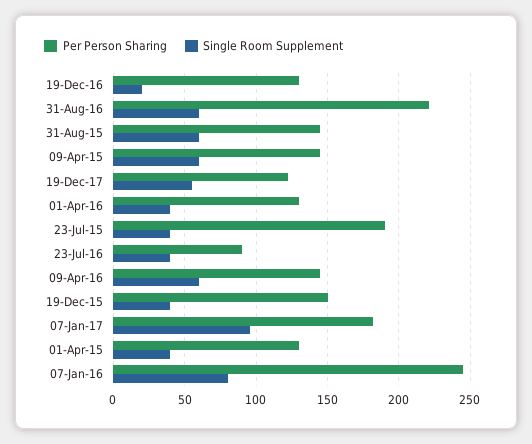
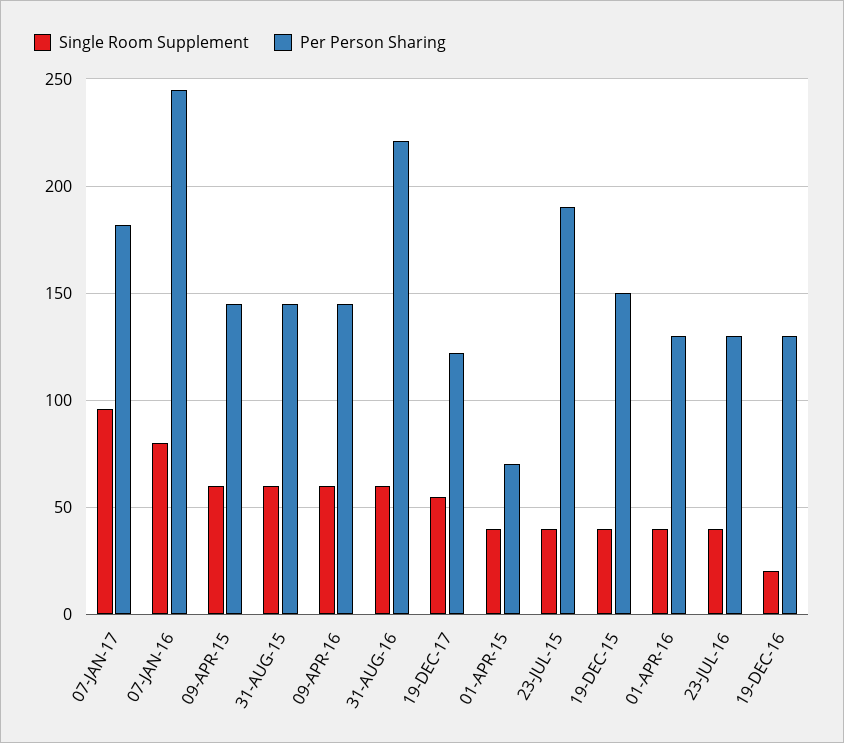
  {
    "Per Person Sharing": {
      "19-Dec-16": 130,
      "31-Aug-16": 220,
      "31-Aug-15": 145,
      "09-Apr-15": 145,
      "19-Dec-17": 120,
      "01-Apr-16": 130,
      "23-Jul-15": 190,
-     "23-Jul-16": 90,
+     "23-Jul-16": 130,
      "09-Apr-16": 145,
      "19-Dec-15": 150,
      "07-Jan-17": 180,
-     "01-Apr-15": 130,
+     "01-Apr-15": 70,
      "07-Jan-16": 245
    },
    "Single Room Supplement": {
      "19-Dec-16": 20,
      "31-Aug-16": 60,
      "31-Aug-15": 60,
      "09-Apr-15": 60,
      "19-Dec-17": 55,
      "01-Apr-16": 40,
      "23-Jul-15": 40,
      "23-Jul-16": 40,
      "09-Apr-16": 60,
      "19-Dec-15": 40,
      "07-Jan-17": 95,
      "01-Apr-15": 40,
      "07-Jan-16": 80
    }
  }

